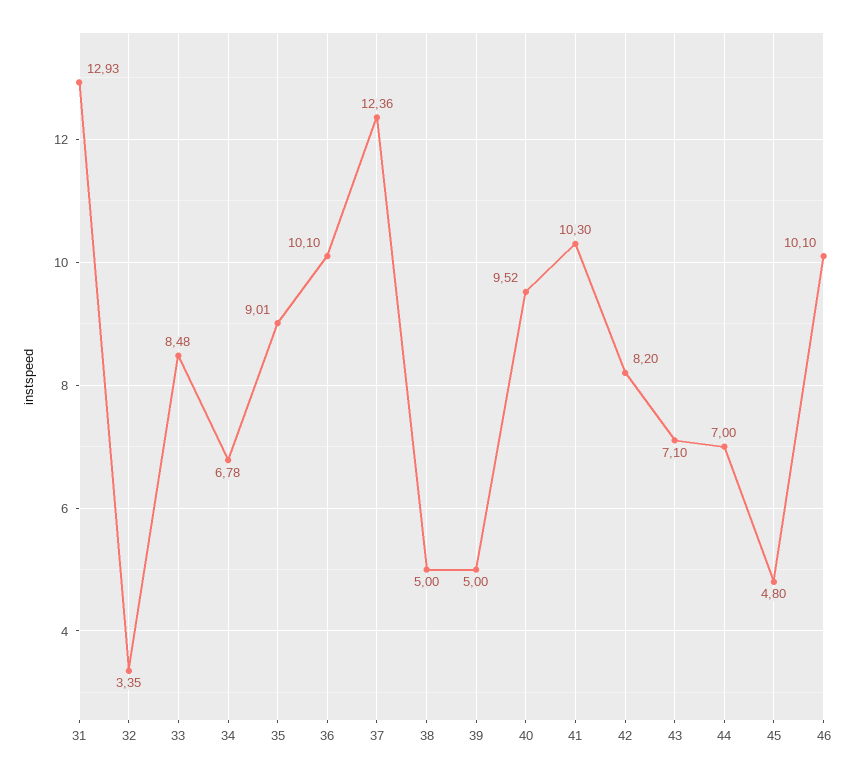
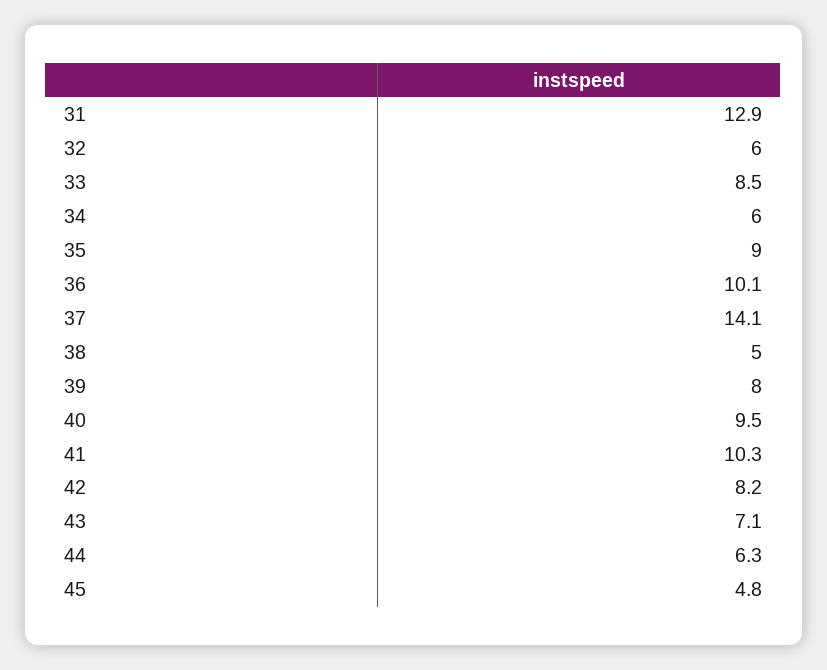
  {
    "31": 12.93,
-   "32": 3.35,
+   "32": 6,
    "33": 8.48,
-   "34": 6.78,
+   "34": 6,
    "35": 9.01,
    "36": 10.1,
-   "37": 12.36,
+   "37": 14.1,
    "38": 5,
-   "39": 5,
+   "39": 8,
    "40": 9.52,
    "41": 10.3,
    "42": 8.2,
    "43": 7.1,
-   "44": 7,
+   "44": 6.3,
-   "45": 4.8,
+   "45": 4.8
-   "46": 10.1
  }

